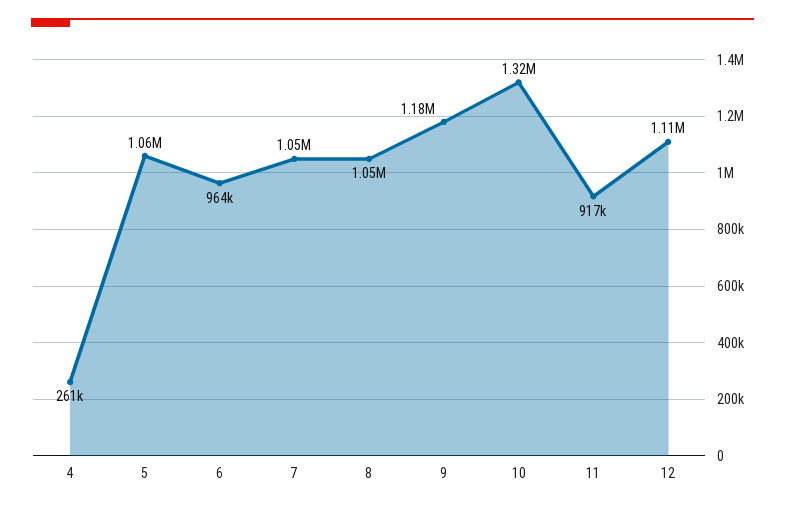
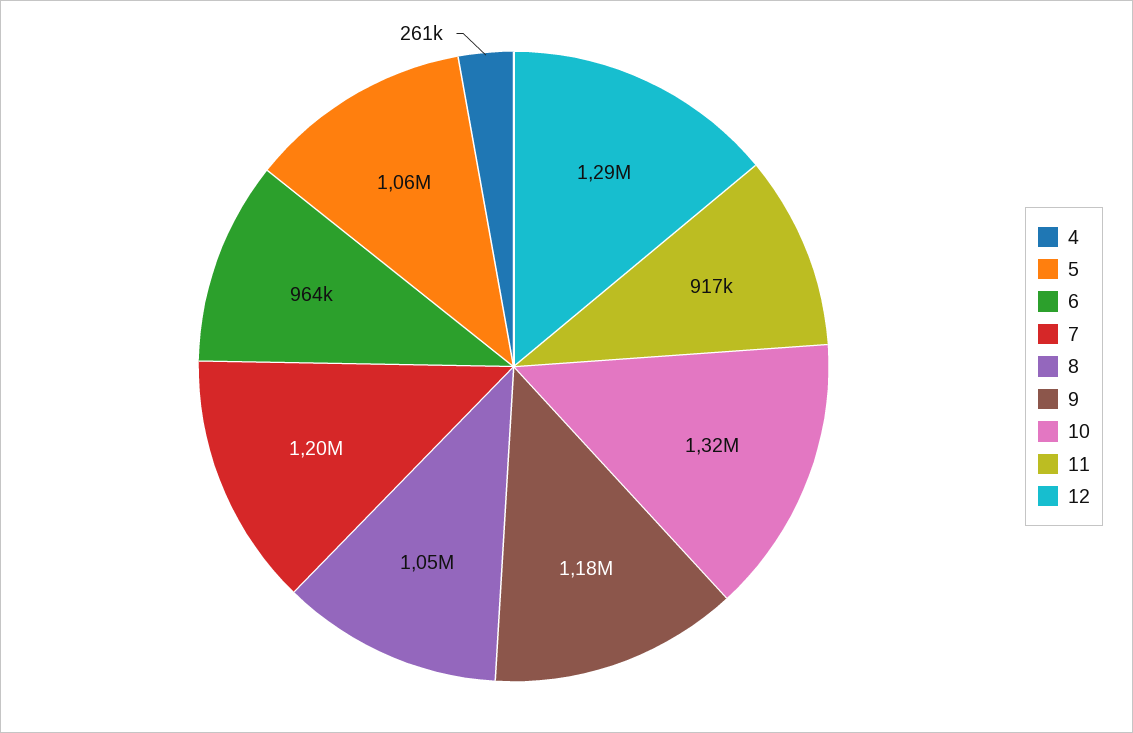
  {
    "4": 261000,
    "5": 1060000,
    "6": 964000,
-   "7": 1050000,
+   "7": 1200000,
    "8": 1050000,
    "9": 1180000,
    "10": 1320000,
    "11": 917000,
-   "12": 1110000
+   "12": 1290000
  }

